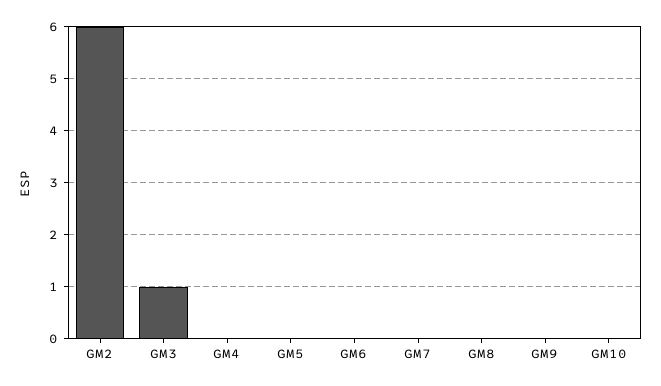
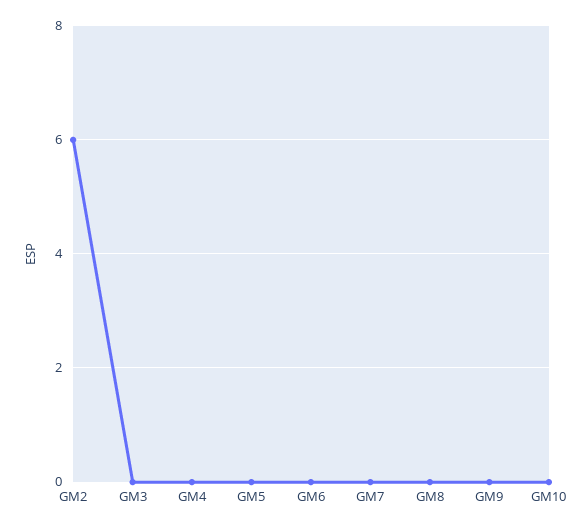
  {
    "GM2": 6,
-   "GM3": 1,
+   "GM3": 0,
    "GM4": 0,
    "GM5": 0,
    "GM6": 0,
    "GM7": 0,
    "GM8": 0,
    "GM9": 0,
    "GM10": 0
  }

